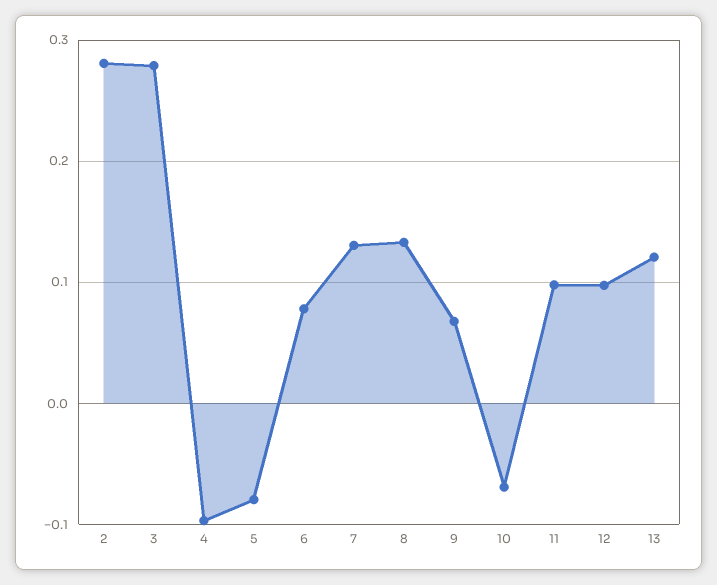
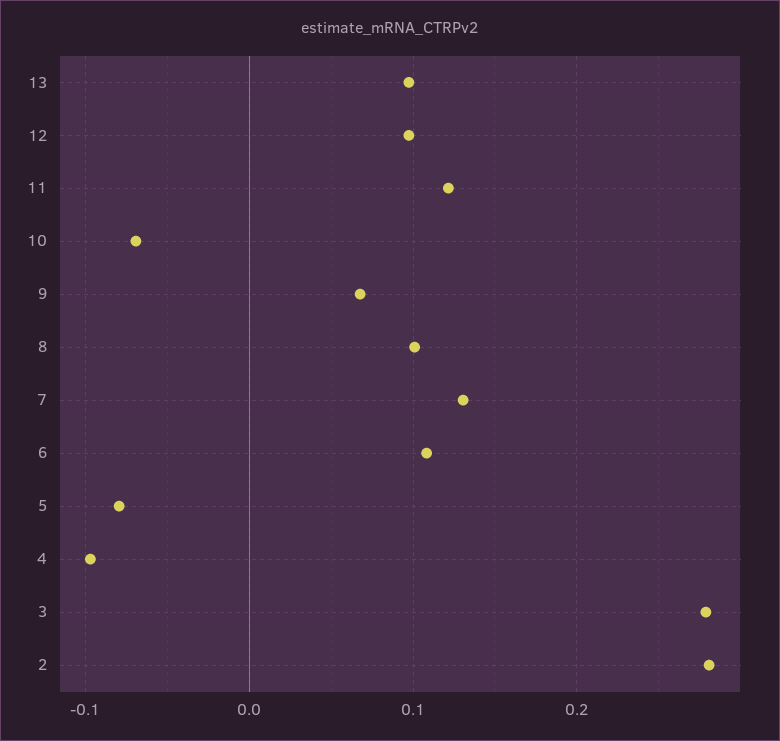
  {
    "2": 0.28,
    "3": 0.28,
    "4": -0.1,
    "5": -0.08,
-   "6": 0.08,
+   "6": 0.11,
    "7": 0.13,
-   "8": 0.13,
+   "8": 0.1,
    "9": 0.07,
    "10": -0.07,
-   "11": 0.1,
+   "11": 0.12,
    "12": 0.1,
-   "13": 0.12
+   "13": 0.1
  }

